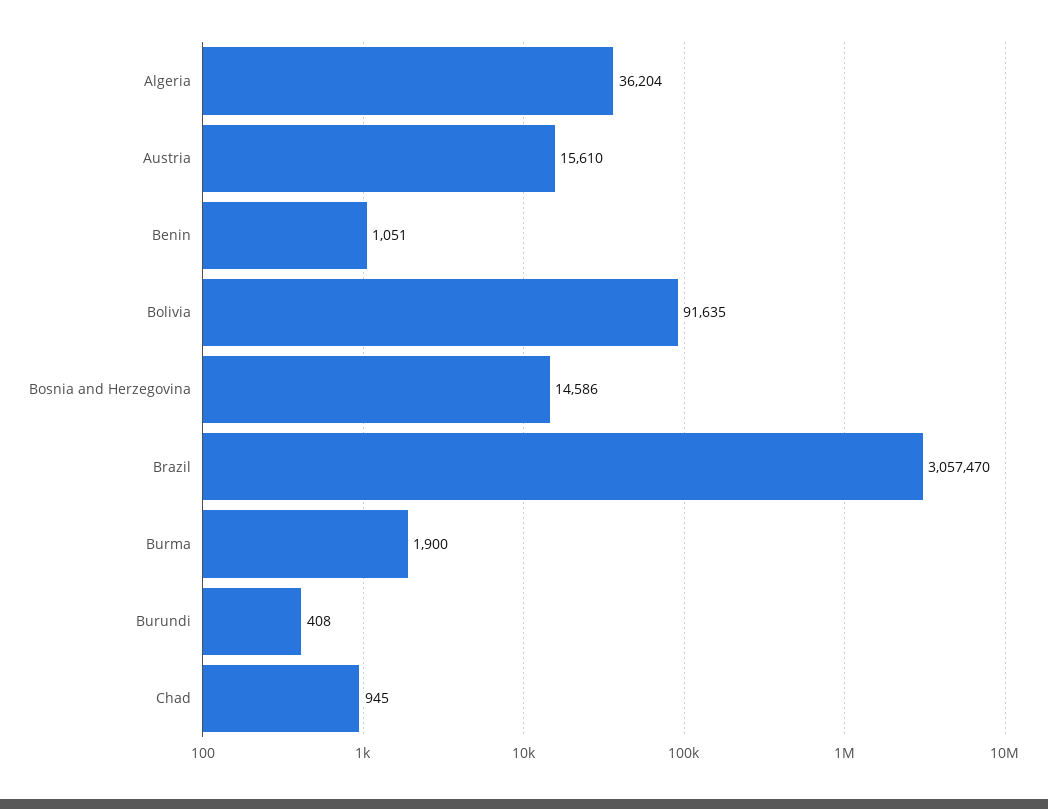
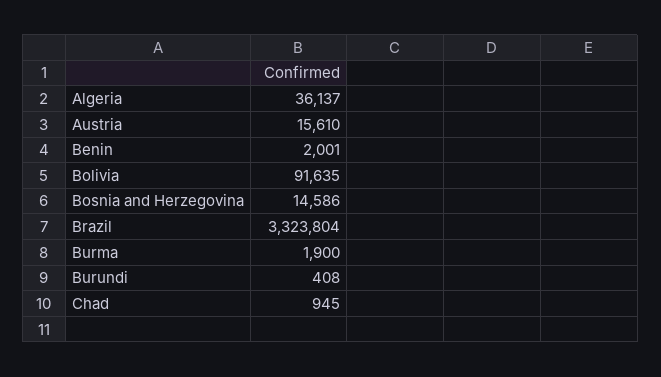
  {
-   "Algeria": 36204,
+   "Algeria": 36137,
    "Austria": 15610,
-   "Benin": 1051,
+   "Benin": 2001,
    "Bolivia": 91635,
    "Bosnia and Herzegovina": 14586,
-   "Brazil": 3057470,
+   "Brazil": 3323804,
    "Burma": 1900,
    "Burundi": 408,
    "Chad": 945
  }

